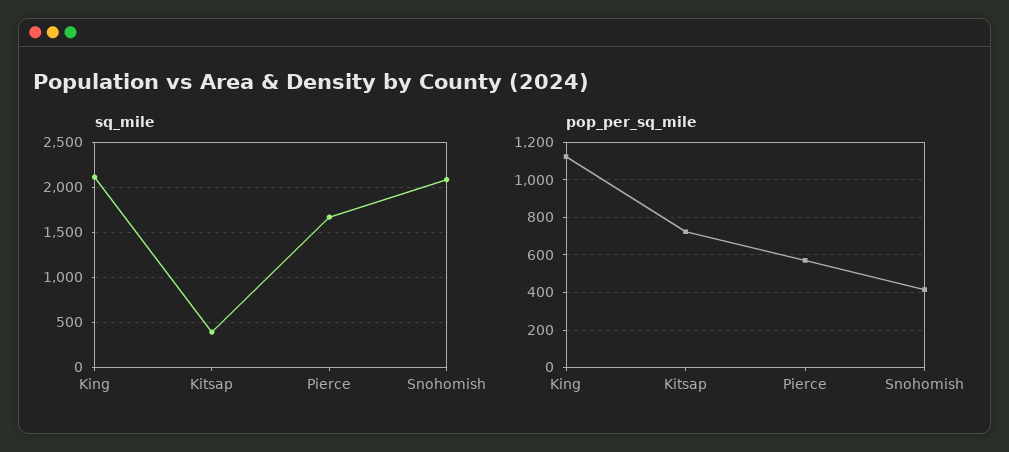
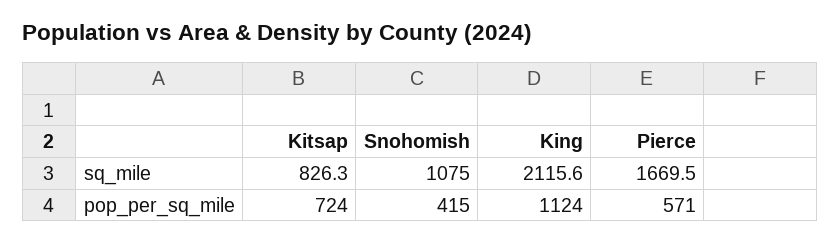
  {
    "sq_mile": {
      "King": 2115.6,
-     "Kitsap": 400,
+     "Kitsap": 826.3,
      "Pierce": 1669.5,
-     "Snohomish": 2100
+     "Snohomish": 1075
    },
    "pop_per_sq_mile": {
      "King": 1124,
      "Kitsap": 724,
      "Pierce": 571,
      "Snohomish": 415
    }
  }

